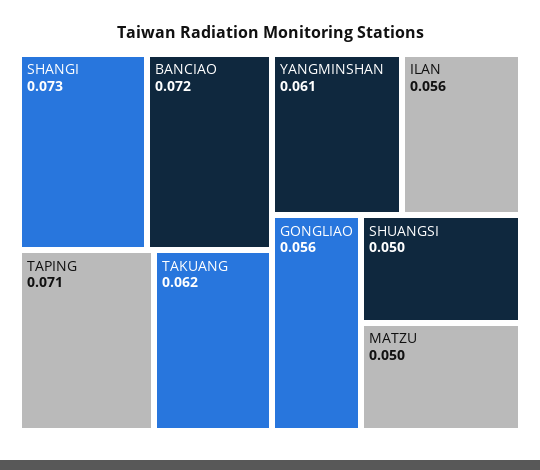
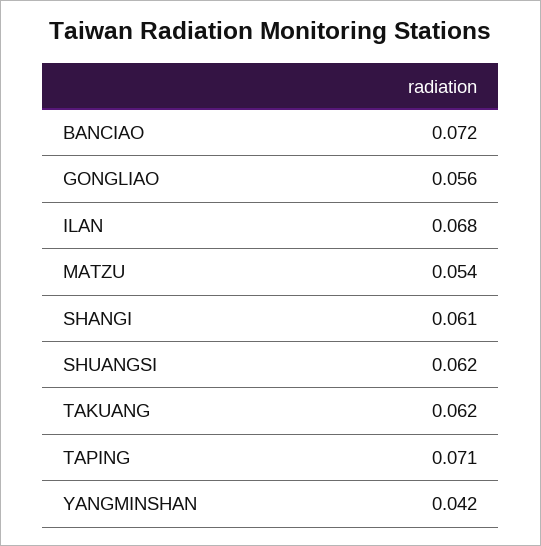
  {
-   "SHANGI": 0.073,
+   "SHANGI": 0.061,
    "BANCIAO": 0.072,
    "TAPING": 0.071,
    "TAKUANG": 0.062,
-   "YANGMINSHAN": 0.061,
+   "YANGMINSHAN": 0.042,
-   "ILAN": 0.056,
+   "ILAN": 0.068,
    "GONGLIAO": 0.056,
-   "SHUANGSI": 0.05,
+   "SHUANGSI": 0.062,
-   "MATZU": 0.05
+   "MATZU": 0.054
  }

